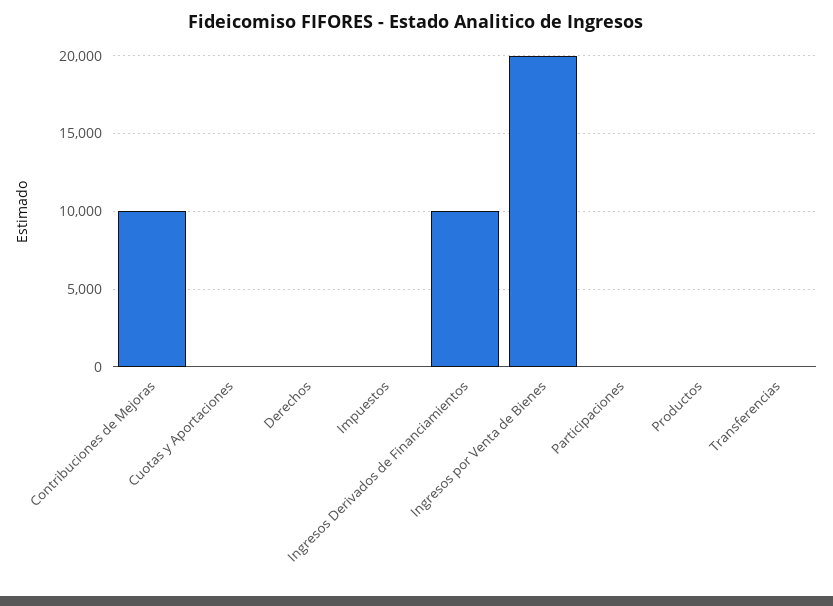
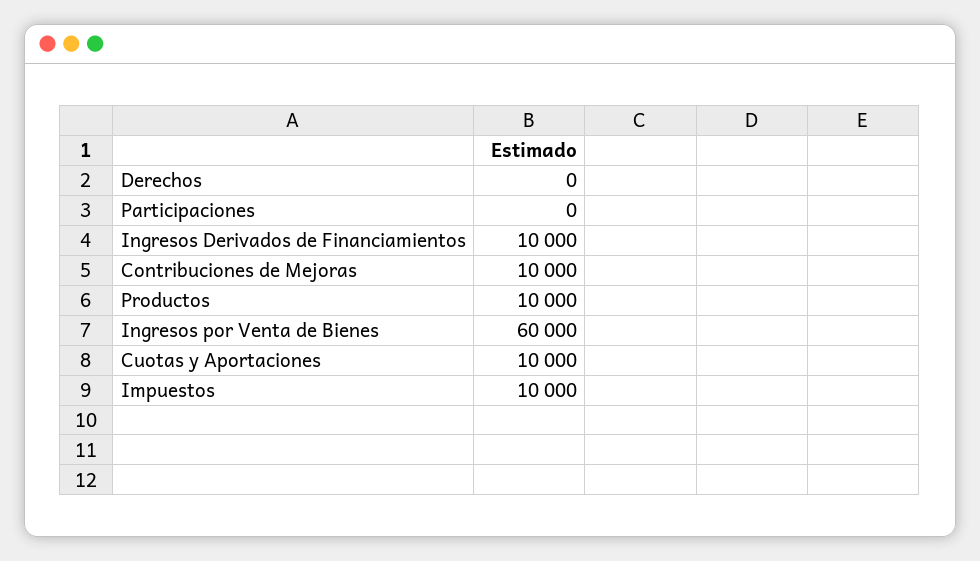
  {
    "Contribuciones de Mejoras": 10000,
-   "Cuotas y Aportaciones": 0,
+   "Cuotas y Aportaciones": 10000,
    "Derechos": 0,
-   "Impuestos": 0,
+   "Impuestos": 10000,
    "Ingresos Derivados de Financiamientos": 10000,
-   "Ingresos por Venta de Bienes": 20000,
+   "Ingresos por Venta de Bienes": 60000,
    "Participaciones": 0,
-   "Productos": 0,
+   "Productos": 10000
-   "Transferencias": 0
  }

